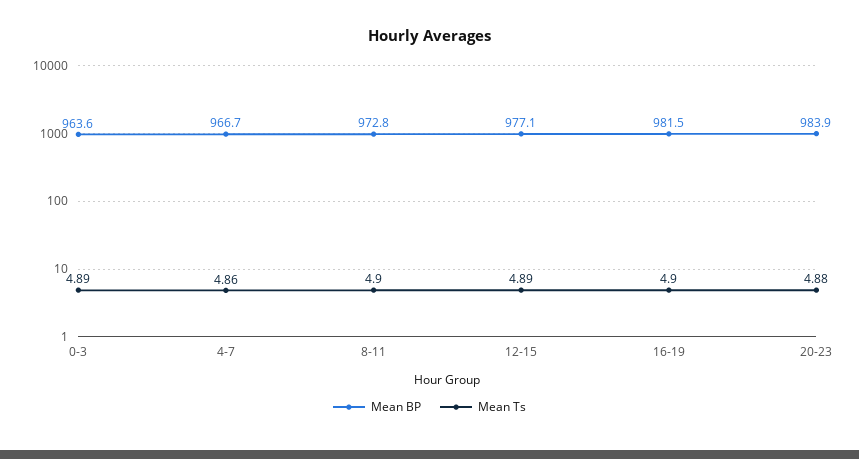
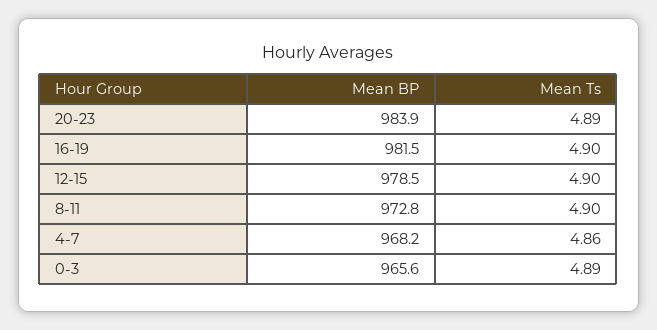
  {
    "Mean BP": {
-     "0-3": 963.6,
+     "0-3": 965.6,
-     "4-7": 966.7,
+     "4-7": 968.2,
      "8-11": 972.8,
-     "12-15": 977.1,
+     "12-15": 978.5,
      "16-19": 981.5,
      "20-23": 983.9
    },
    "Mean Ts": {
      "0-3": 4.89,
      "4-7": 4.86,
      "8-11": 4.9,
-     "12-15": 4.89,
+     "12-15": 4.9,
      "16-19": 4.9,
-     "20-23": 4.88
+     "20-23": 4.89
    }
  }

